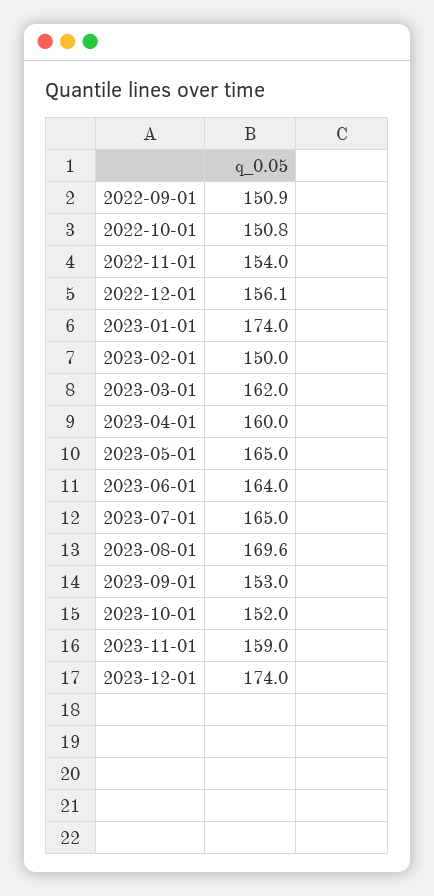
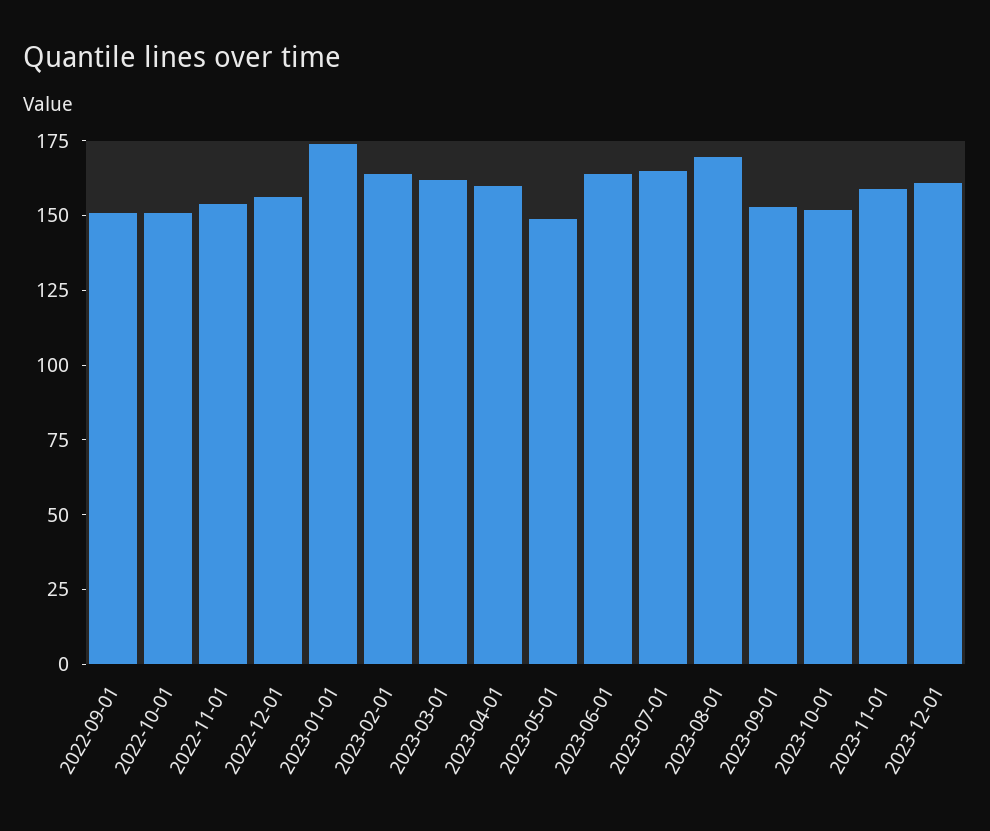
  {
    "2022-09-01": 150.9,
    "2022-10-01": 150.8,
    "2022-11-01": 154,
    "2022-12-01": 156.1,
    "2023-01-01": 174,
-   "2023-02-01": 150,
+   "2023-02-01": 165,
    "2023-03-01": 162,
    "2023-04-01": 160,
-   "2023-05-01": 165,
+   "2023-05-01": 150,
    "2023-06-01": 164,
    "2023-07-01": 165,
    "2023-08-01": 169.6,
    "2023-09-01": 153,
    "2023-10-01": 152,
    "2023-11-01": 159,
-   "2023-12-01": 174
+   "2023-12-01": 160
  }

